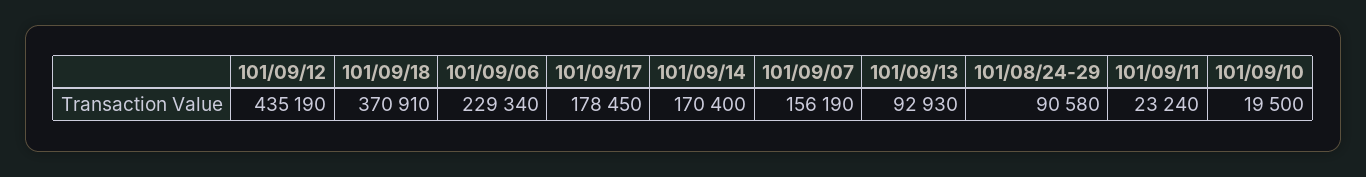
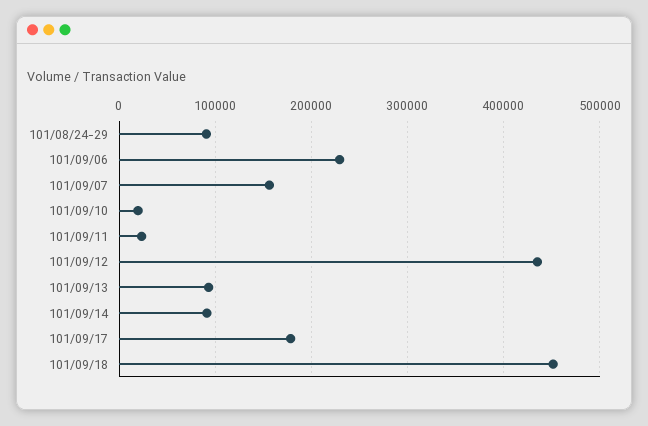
  {
    "101/09/12": 435190,
-   "101/09/18": 370910,
+   "101/09/18": 450000,
    "101/09/06": 229340,
    "101/09/17": 178450,
-   "101/09/14": 170400,
+   "101/09/14": 90000,
    "101/09/07": 156190,
    "101/09/13": 92930,
    "101/08/24-29": 90580,
    "101/09/11": 23240,
    "101/09/10": 19500
  }

